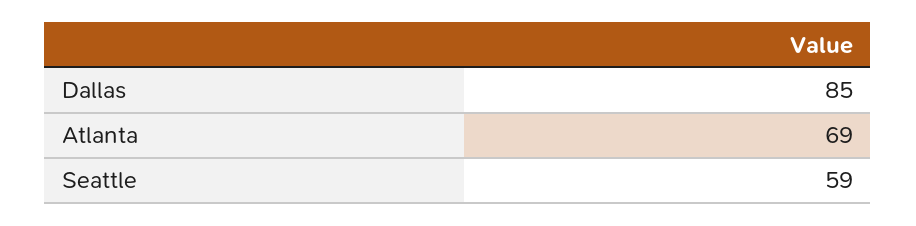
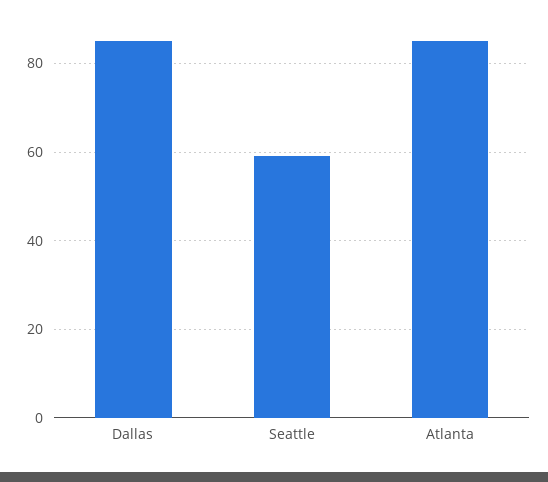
  {
    "Dallas": 85,
-   "Atlanta": 69,
+   "Atlanta": 85,
    "Seattle": 59
  }

